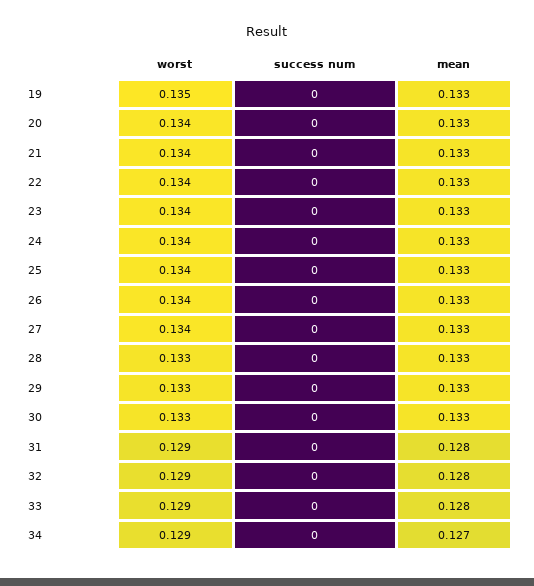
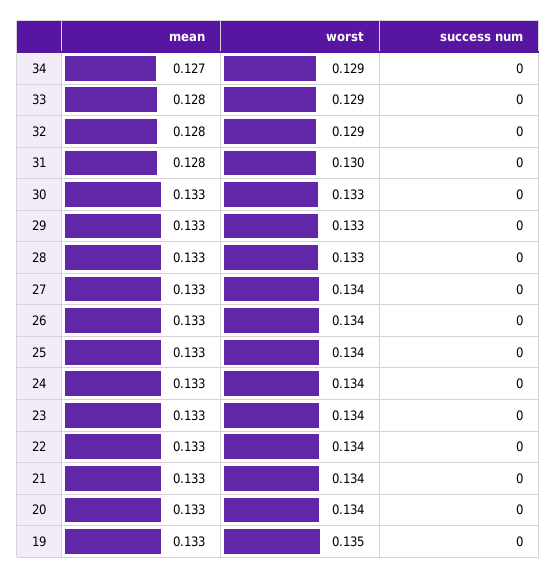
  {
    "worst": {
      "19": 0.135,
      "20": 0.134,
      "21": 0.134,
      "22": 0.134,
      "23": 0.134,
      "24": 0.134,
      "25": 0.134,
      "26": 0.134,
      "27": 0.134,
      "28": 0.133,
      "29": 0.133,
      "30": 0.133,
-     "31": 0.129,
+     "31": 0.13,
      "32": 0.129,
      "33": 0.129,
      "34": 0.129
    },
    "success num": {
      "19": 0,
      "20": 0,
      "21": 0,
      "22": 0,
      "23": 0,
      "24": 0,
      "25": 0,
      "26": 0,
      "27": 0,
      "28": 0,
      "29": 0,
      "30": 0,
      "31": 0,
      "32": 0,
      "33": 0,
      "34": 0
    },
    "mean": {
      "19": 0.133,
      "20": 0.133,
      "21": 0.133,
      "22": 0.133,
      "23": 0.133,
      "24": 0.133,
      "25": 0.133,
      "26": 0.133,
      "27": 0.133,
      "28": 0.133,
      "29": 0.133,
      "30": 0.133,
      "31": 0.128,
      "32": 0.128,
      "33": 0.128,
      "34": 0.127
    }
  }

